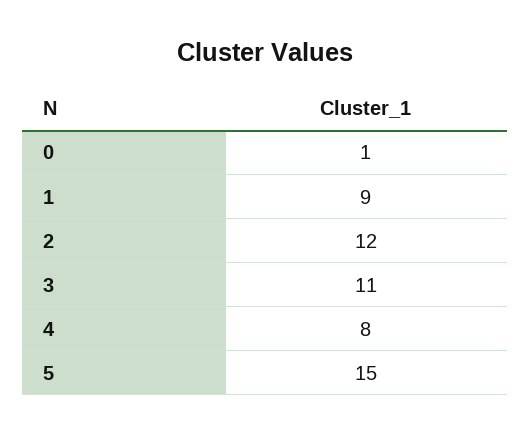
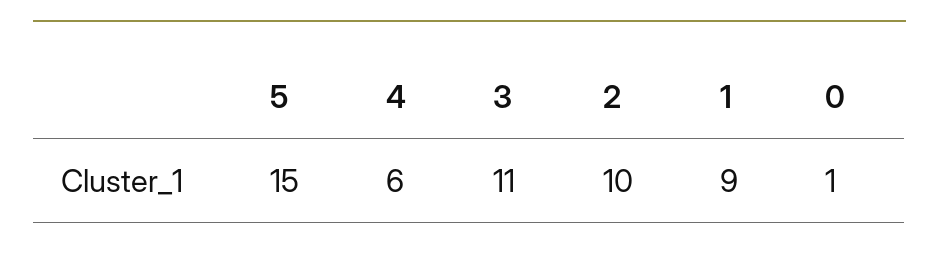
  {
    "0": 1,
    "1": 9,
-   "2": 12,
+   "2": 10,
    "3": 11,
-   "4": 8,
+   "4": 6,
    "5": 15
  }

